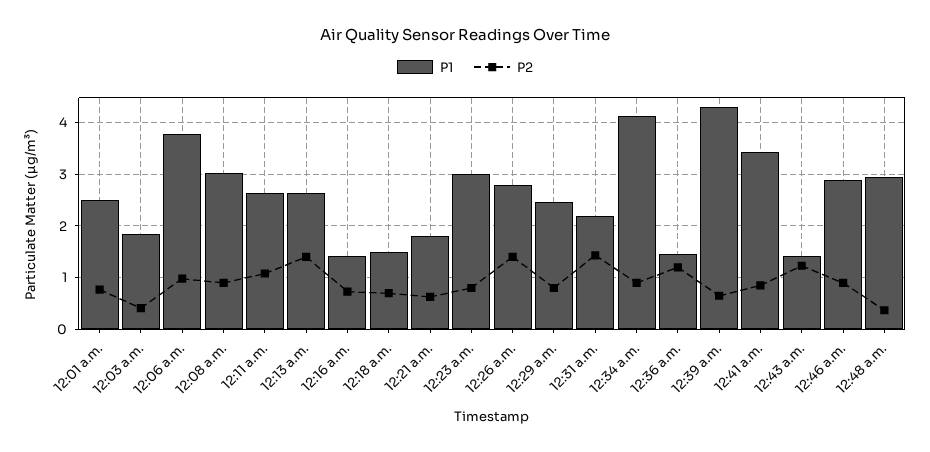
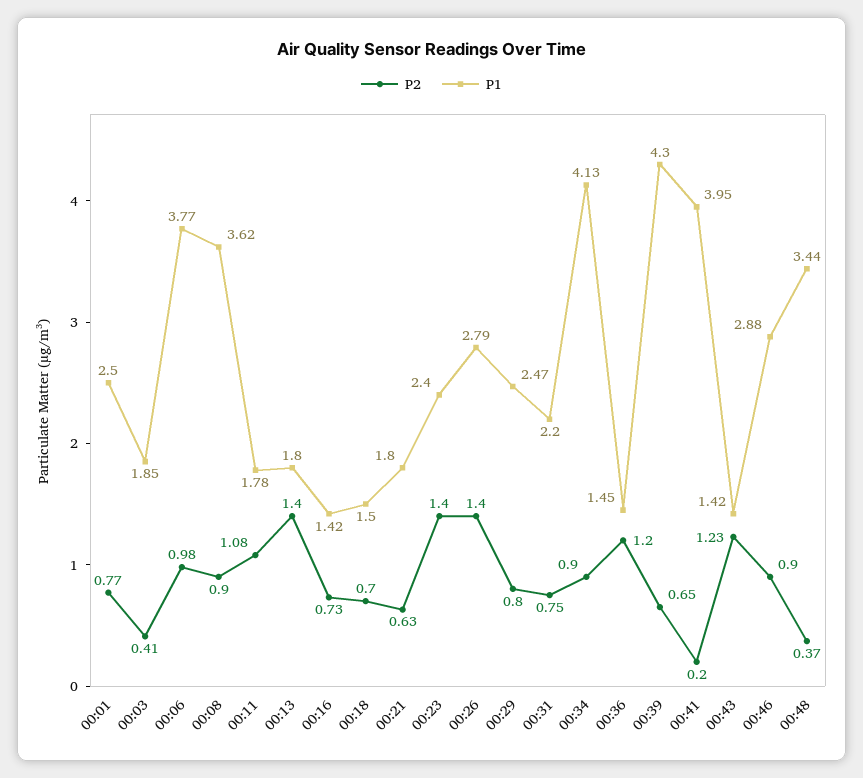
  {
    "P1": {
      "12:01 a.m.": 2.5,
      "12:03 a.m.": 1.85,
      "12:06 a.m.": 3.77,
-     "12:08 a.m.": 3,
+     "12:08 a.m.": 3.62,
-     "12:11 a.m.": 2.6,
+     "12:11 a.m.": 1.78,
-     "12:13 a.m.": 2.6,
+     "12:13 a.m.": 1.8,
      "12:16 a.m.": 1.42,
      "12:18 a.m.": 1.5,
      "12:21 a.m.": 1.8,
-     "12:23 a.m.": 3,
+     "12:23 a.m.": 2.4,
      "12:26 a.m.": 2.79,
      "12:29 a.m.": 2.47,
      "12:31 a.m.": 2.2,
      "12:34 a.m.": 4.13,
      "12:36 a.m.": 1.45,
      "12:39 a.m.": 4.3,
-     "12:41 a.m.": 3.4,
+     "12:41 a.m.": 3.95,
      "12:43 a.m.": 1.42,
      "12:46 a.m.": 2.88,
-     "12:48 a.m.": 3
+     "12:48 a.m.": 3.44
    },
    "P2": {
      "12:01 a.m.": 0.77,
      "12:03 a.m.": 0.41,
      "12:06 a.m.": 0.98,
      "12:08 a.m.": 0.9,
      "12:11 a.m.": 1.08,
      "12:13 a.m.": 1.4,
      "12:16 a.m.": 0.73,
      "12:18 a.m.": 0.7,
      "12:21 a.m.": 0.63,
-     "12:23 a.m.": 0.8,
+     "12:23 a.m.": 1.4,
      "12:26 a.m.": 1.4,
      "12:29 a.m.": 0.8,
-     "12:31 a.m.": 1.4,
+     "12:31 a.m.": 0.75,
      "12:34 a.m.": 0.9,
      "12:36 a.m.": 1.2,
      "12:39 a.m.": 0.65,
-     "12:41 a.m.": 0.8,
+     "12:41 a.m.": 0.2,
      "12:43 a.m.": 1.23,
      "12:46 a.m.": 0.9,
      "12:48 a.m.": 0.37
    }
  }

